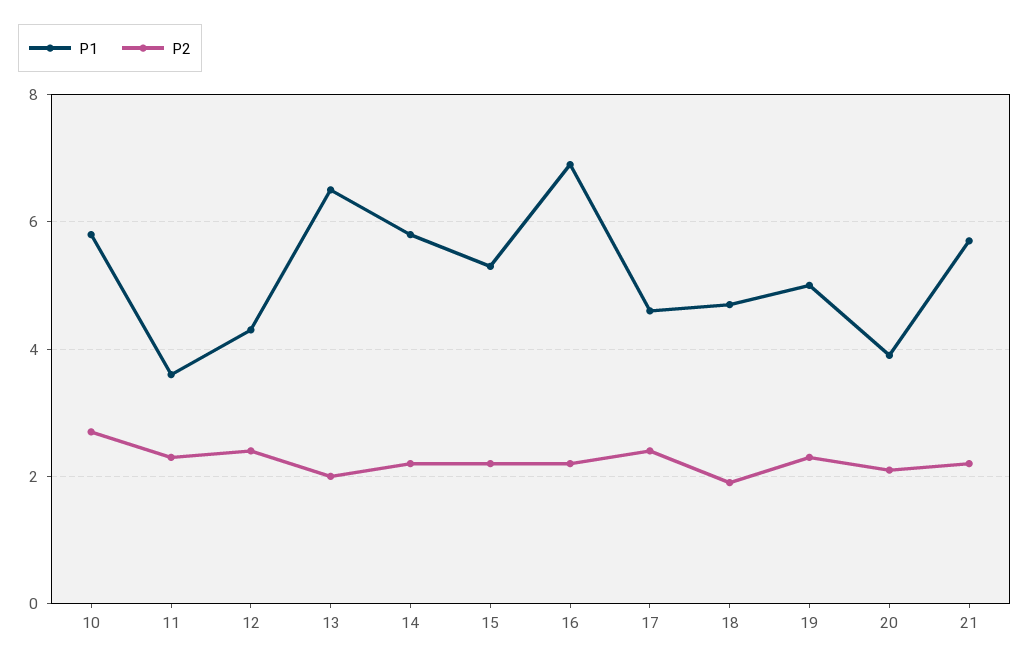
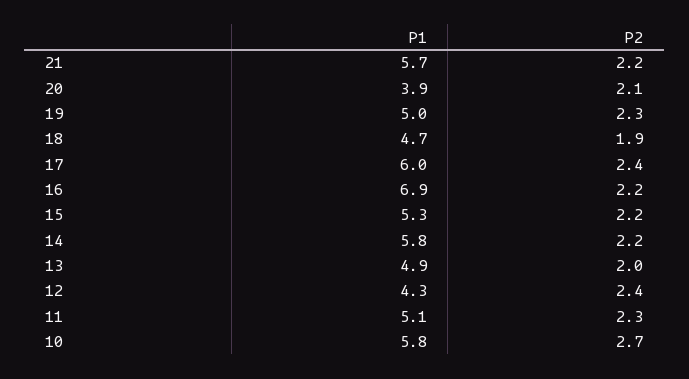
  {
    "P1": {
      "10": 5.8,
-     "11": 3.5,
+     "11": 5.1,
      "12": 4.3,
-     "13": 6.5,
+     "13": 4.9,
      "14": 5.8,
      "15": 5.3,
      "16": 6.9,
-     "17": 4.5,
+     "17": 6,
      "18": 4.7,
      "19": 5,
      "20": 3.9,
      "21": 5.7
    },
    "P2": {
      "10": 2.7,
      "11": 2.3,
      "12": 2.4,
      "13": 2,
      "14": 2.2,
      "15": 2.2,
      "16": 2.2,
      "17": 2.4,
      "18": 1.9,
      "19": 2.3,
      "20": 2.1,
      "21": 2.2
    }
  }

